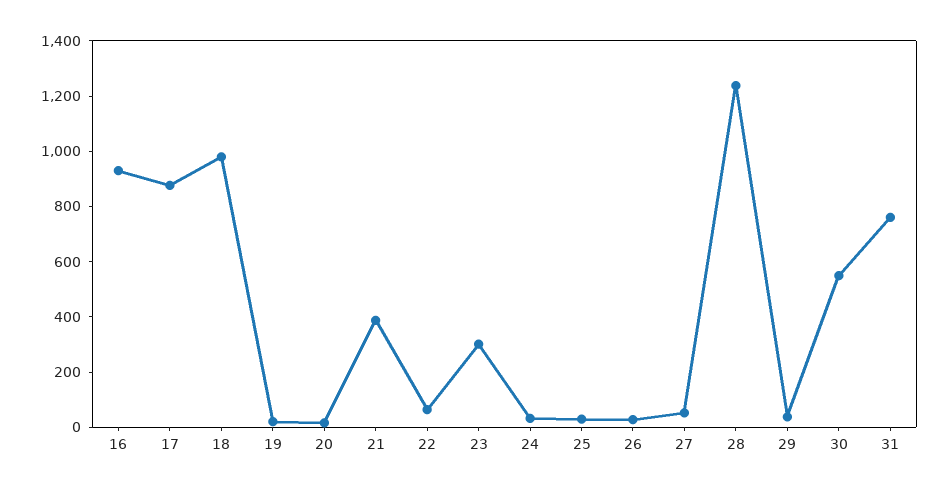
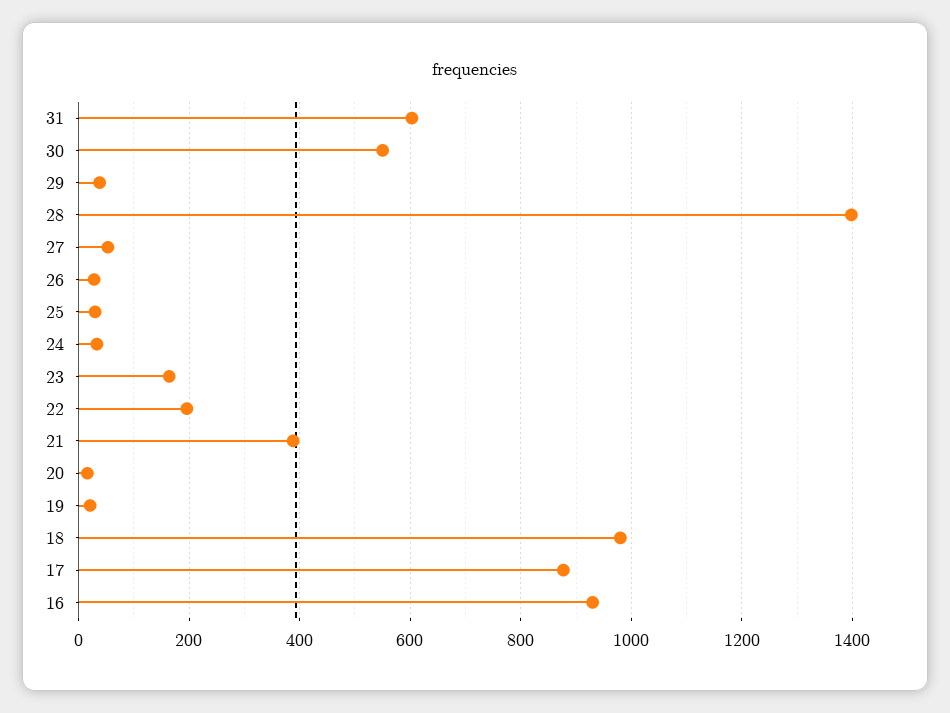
  {
    "16": 940,
    "17": 880,
    "18": 980,
    "19": 20,
    "20": 20,
    "21": 380,
-   "22": 50,
+   "22": 200,
-   "23": 300,
+   "23": 160,
    "24": 40,
    "25": 40,
    "26": 20,
    "27": 60,
-   "28": 1250,
+   "28": 1400,
    "29": 40,
    "30": 560,
-   "31": 750
+   "31": 600
  }

